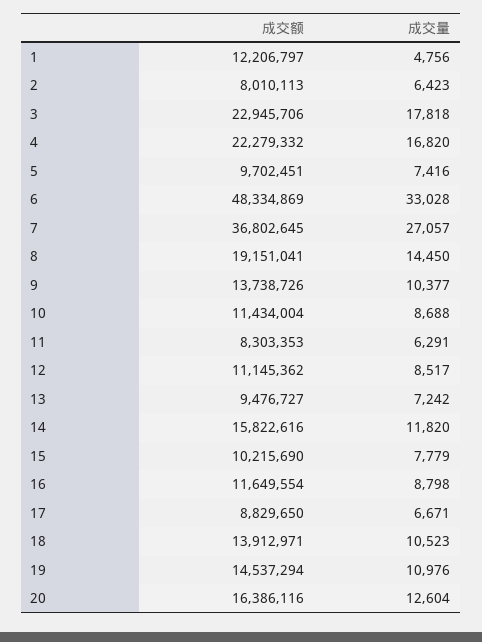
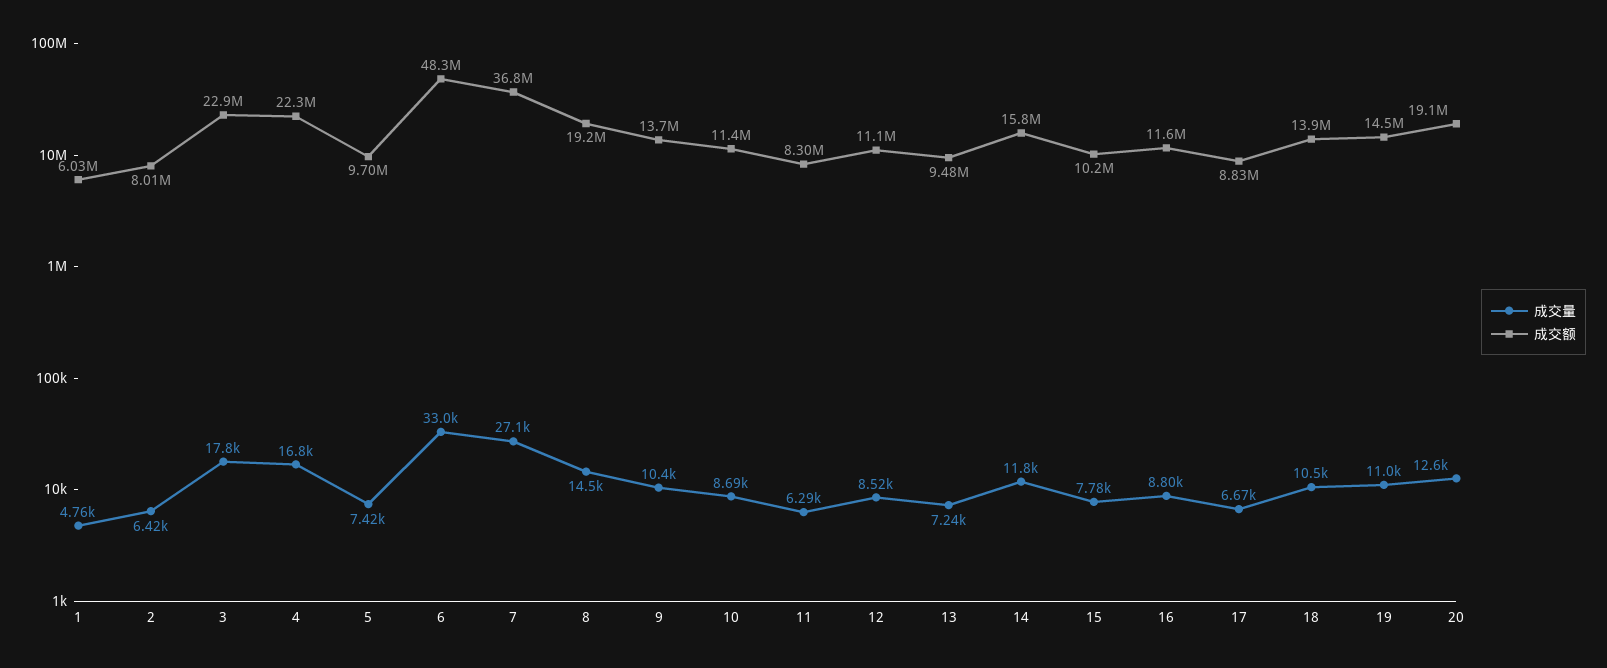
  {
    "成交额": {
-     "1": 12206797,
+     "1": 6030000,
      "2": 8010113,
      "3": 22945706,
      "4": 22279332,
      "5": 9702451,
      "6": 48334869,
      "7": 36802645,
      "8": 19151041,
      "9": 13738726,
      "10": 11434004,
      "11": 8303353,
      "12": 11145362,
      "13": 9476727,
      "14": 15822616,
      "15": 10215690,
      "16": 11649554,
      "17": 8829650,
      "18": 13912971,
      "19": 14537294,
-     "20": 16386116
+     "20": 19100000
    },
    "成交量": {
      "1": 4756,
      "2": 6423,
      "3": 17818,
      "4": 16820,
      "5": 7416,
      "6": 33028,
      "7": 27057,
      "8": 14450,
      "9": 10377,
      "10": 8688,
      "11": 6291,
      "12": 8517,
      "13": 7242,
      "14": 11820,
      "15": 7779,
      "16": 8798,
      "17": 6671,
      "18": 10523,
      "19": 10976,
      "20": 12604
    }
  }

